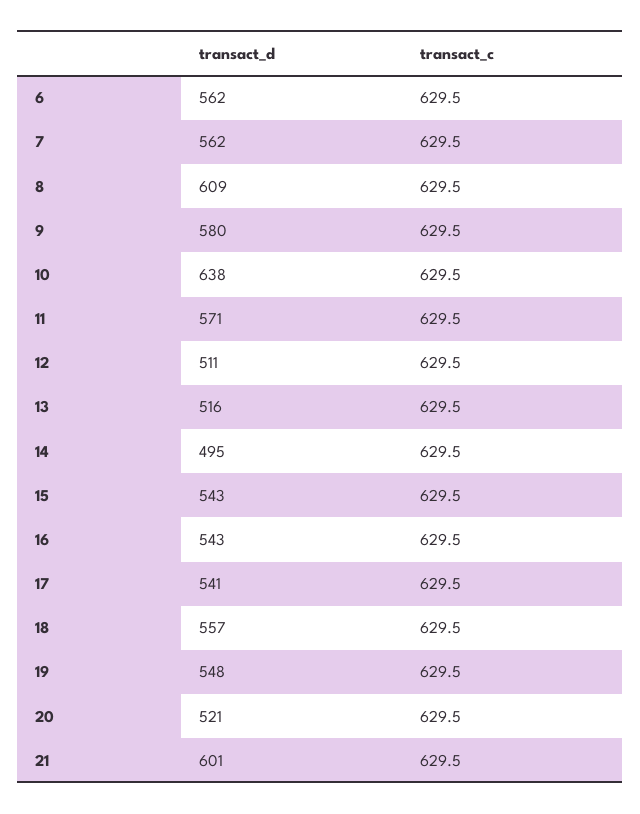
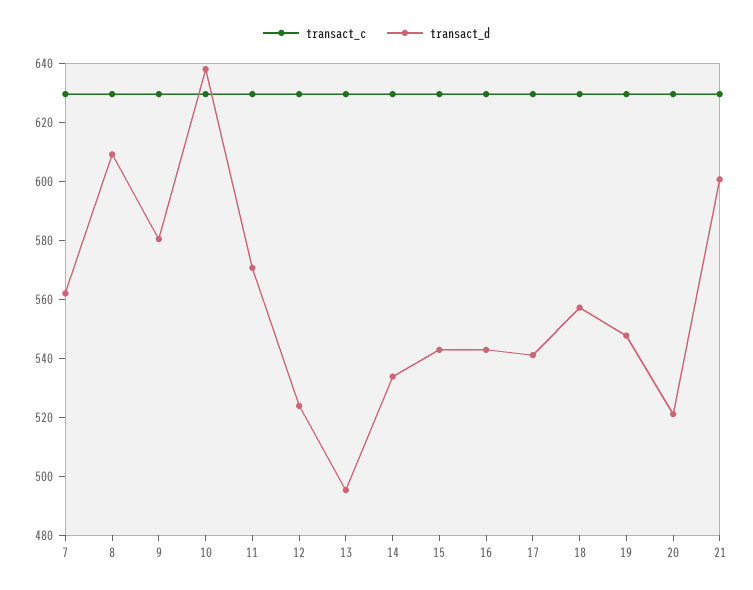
  {
    "transact_d": {
-     "6": 562,
      "7": 562,
      "8": 609,
      "9": 580,
      "10": 638,
      "11": 571,
-     "12": 511,
+     "12": 525,
-     "13": 516,
+     "13": 495,
-     "14": 495,
+     "14": 535,
      "15": 543,
      "16": 543,
      "17": 541,
      "18": 557,
      "19": 548,
      "20": 521,
      "21": 601
    },
    "transact_c": {
-     "6": 629.5,
      "7": 629.5,
      "8": 629.5,
      "9": 629.5,
      "10": 629.5,
      "11": 629.5,
      "12": 629.5,
      "13": 629.5,
      "14": 629.5,
      "15": 629.5,
      "16": 629.5,
      "17": 629.5,
      "18": 629.5,
      "19": 629.5,
      "20": 629.5,
      "21": 629.5
    }
  }

